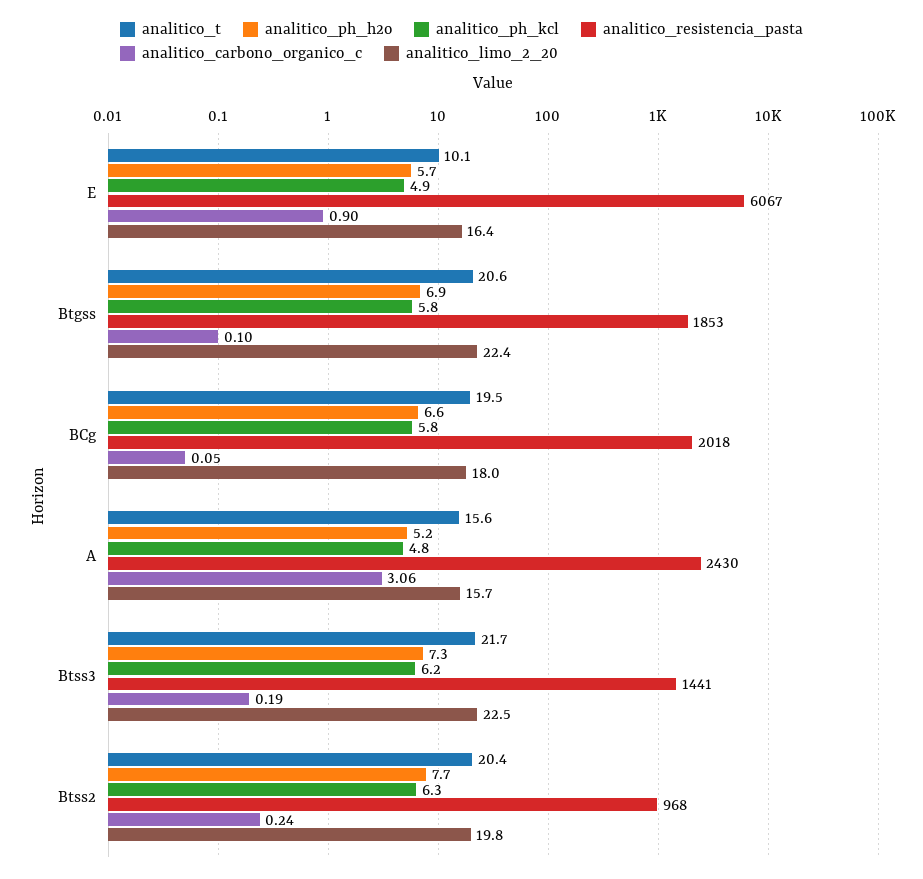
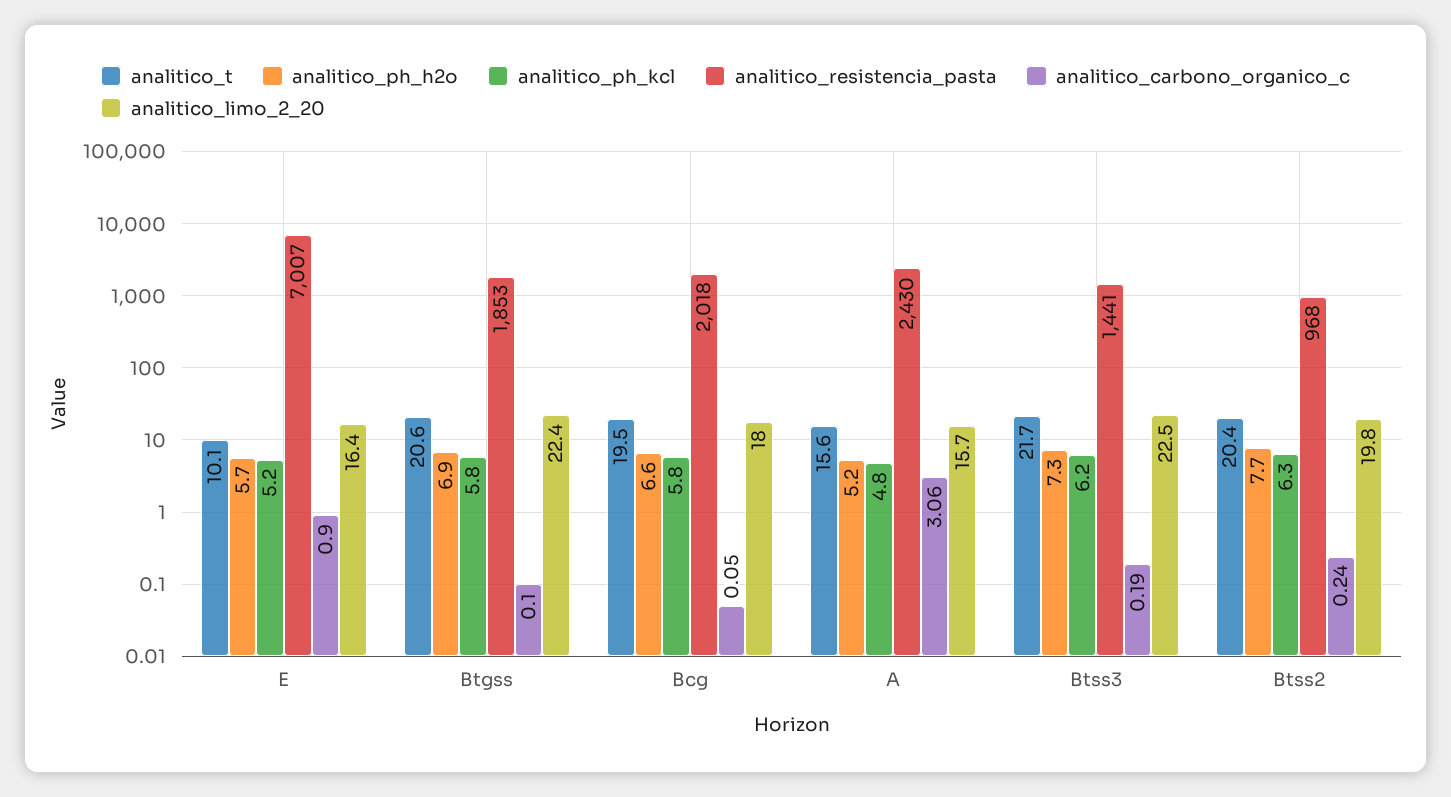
  {
    "analitico_t": {
      "E": 10.1,
      "Btgss": 20.6,
      "BCg": 19.5,
      "A": 15.6,
      "Btss3": 21.7,
      "Btss2": 20.4
    },
    "analitico_ph_h2o": {
      "E": 5.7,
      "Btgss": 6.9,
      "BCg": 6.6,
      "A": 5.2,
      "Btss3": 7.3,
      "Btss2": 7.7
    },
    "analitico_ph_kcl": {
-     "E": 4.9,
+     "E": 5.2,
      "Btgss": 5.8,
      "BCg": 5.8,
      "A": 4.8,
      "Btss3": 6.2,
      "Btss2": 6.3
    },
    "analitico_resistencia_pasta": {
-     "E": 6067,
+     "E": 7007,
      "Btgss": 1853,
      "BCg": 2018,
      "A": 2430,
      "Btss3": 1441,
      "Btss2": 968
    },
    "analitico_carbono_organico_c": {
      "E": 0.9,
      "Btgss": 0.1,
      "BCg": 0.05,
      "A": 3.06,
      "Btss3": 0.19,
      "Btss2": 0.24
    },
    "analitico_limo_2_20": {
      "E": 16.4,
      "Btgss": 22.4,
      "BCg": 18,
      "A": 15.7,
      "Btss3": 22.5,
      "Btss2": 19.8
    }
  }

